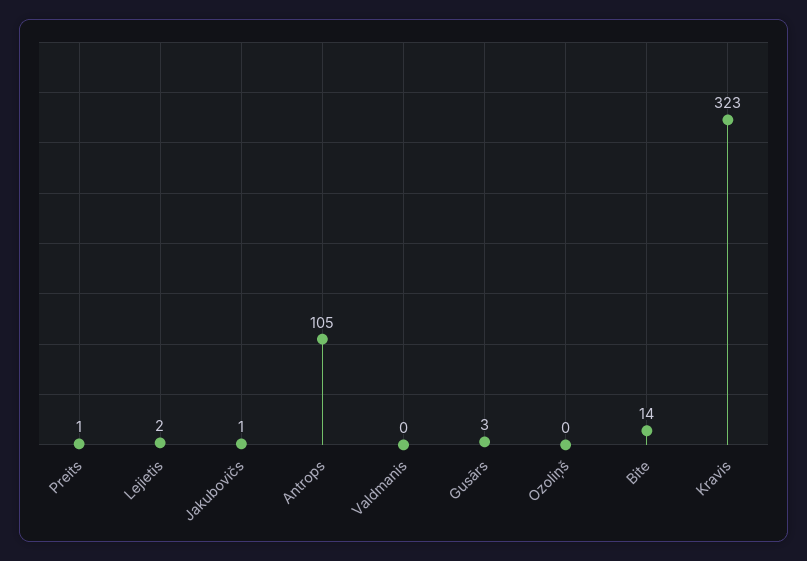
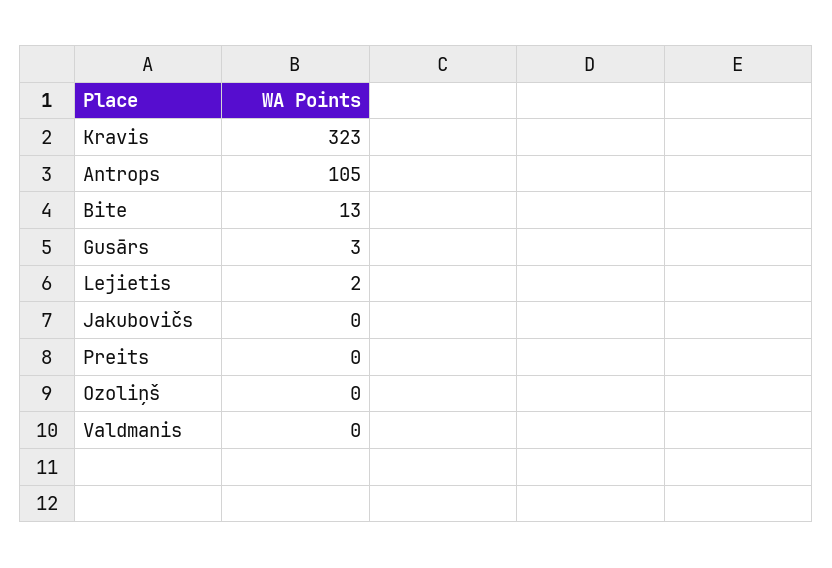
  {
-   "Preits": 1,
+   "Preits": 0,
    "Lejietis": 2,
-   "Jakubovičs": 1,
+   "Jakubovičs": 0,
    "Antrops": 105,
    "Valdmanis": 0,
    "Gusārs": 3,
    "Ozoliņš": 0,
-   "Bite": 14,
+   "Bite": 13,
    "Kravis": 323
  }

